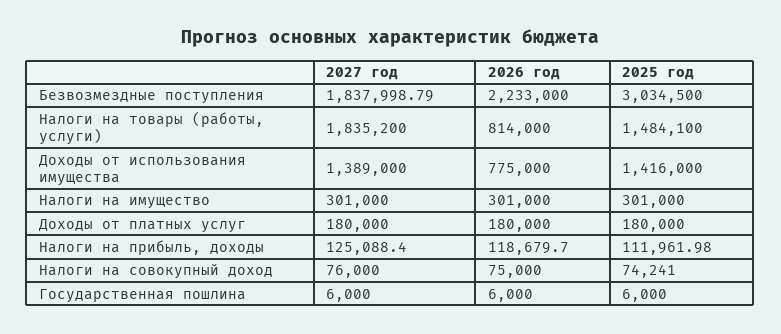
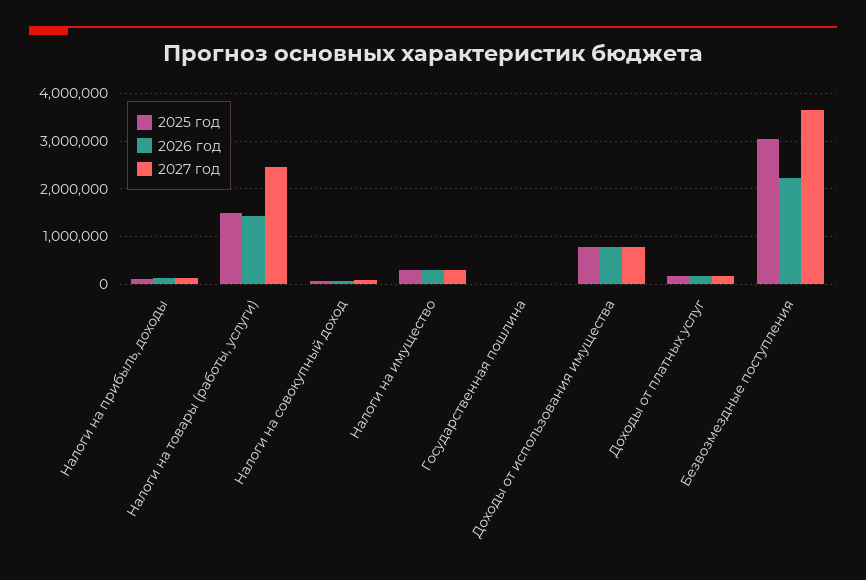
  {
    "2027 год": {
-     "Безвозмездные поступления": 1837998.79,
+     "Безвозмездные поступления": 3600000,
-     "Налоги на товары (работы, услуги)": 1835200,
+     "Налоги на товары (работы, услуги)": 2400000,
-     "Доходы от использования имущества": 1389000,
+     "Доходы от использования имущества": 800000,
      "Налоги на имущество": 301000,
      "Доходы от платных услуг": 180000,
      "Налоги на прибыль, доходы": 125088.4,
      "Налоги на совокупный доход": 76000,
      "Государственная пошлина": 6000
    },
    "2026 год": {
      "Безвозмездные поступления": 2233000,
-     "Налоги на товары (работы, услуги)": 814000,
+     "Налоги на товары (работы, услуги)": 1400000,
      "Доходы от использования имущества": 775000,
      "Налоги на имущество": 301000,
      "Доходы от платных услуг": 180000,
      "Налоги на прибыль, доходы": 118679.7,
      "Налоги на совокупный доход": 75000,
      "Государственная пошлина": 6000
    },
    "2025 год": {
      "Безвозмездные поступления": 3034500,
      "Налоги на товары (работы, услуги)": 1484100,
-     "Доходы от использования имущества": 1416000,
+     "Доходы от использования имущества": 800000,
      "Налоги на имущество": 301000,
      "Доходы от платных услуг": 180000,
      "Налоги на прибыль, доходы": 111961.98,
      "Налоги на совокупный доход": 74241,
      "Государственная пошлина": 6000
    }
  }

